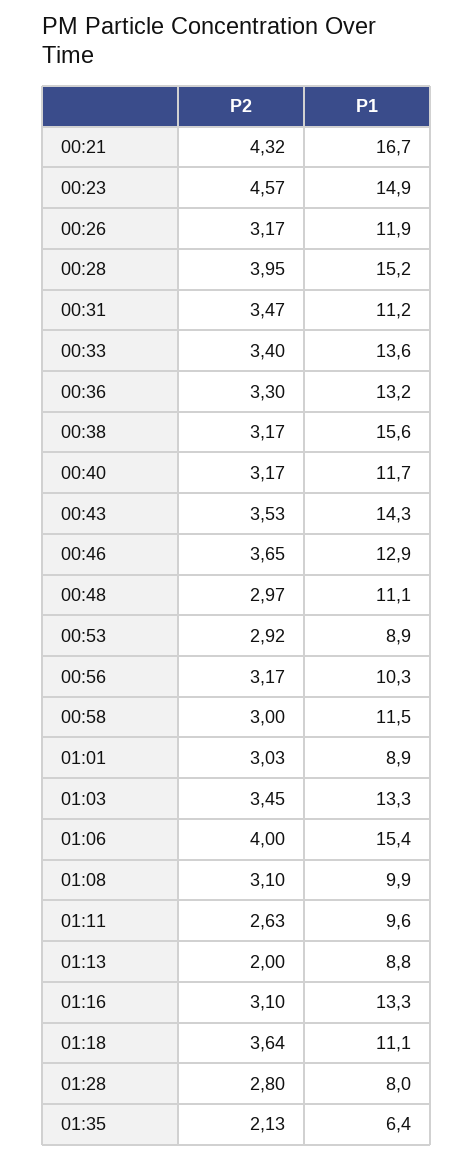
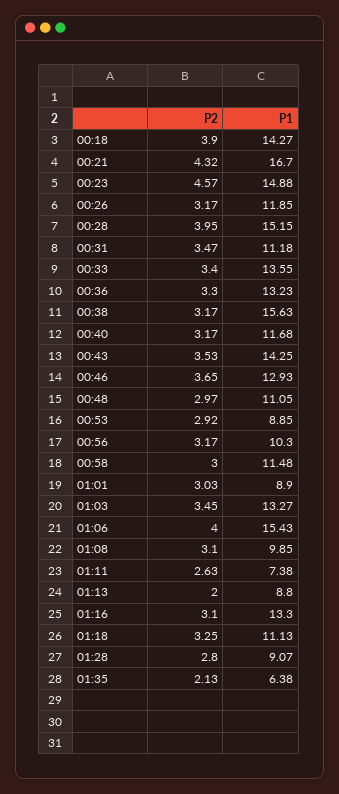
  {
    "P2": {
      "00:21": 4.32,
      "00:23": 4.57,
      "00:26": 3.17,
      "00:28": 3.95,
      "00:31": 3.47,
      "00:33": 3.4,
      "00:36": 3.3,
      "00:38": 3.17,
      "00:40": 3.17,
      "00:43": 3.53,
      "00:46": 3.65,
      "00:48": 2.97,
      "00:53": 2.92,
      "00:56": 3.17,
      "00:58": 3,
      "01:01": 3.03,
      "01:03": 3.45,
      "01:06": 4,
      "01:08": 3.1,
      "01:11": 2.63,
      "01:13": 2,
      "01:16": 3.1,
-     "01:18": 3.64,
+     "01:18": 3.25,
      "01:28": 2.8,
-     "01:35": 2.13
+     "01:35": 2.13,
+     "00:18": 3.9
    },
    "P1": {
      "00:21": 16.7,
      "00:23": 14.88,
      "00:26": 11.85,
      "00:28": 15.15,
      "00:31": 11.18,
      "00:33": 13.55,
      "00:36": 13.23,
      "00:38": 15.63,
      "00:40": 11.68,
      "00:43": 14.25,
      "00:46": 12.93,
      "00:48": 11.05,
      "00:53": 8.85,
      "00:56": 10.3,
      "00:58": 11.48,
      "01:01": 8.9,
      "01:03": 13.27,
      "01:06": 15.43,
      "01:08": 9.85,
-     "01:11": 9.6,
+     "01:11": 7.38,
      "01:13": 8.8,
      "01:16": 13.3,
      "01:18": 11.13,
-     "01:28": 8,
+     "01:28": 9.07,
-     "01:35": 6.38
+     "01:35": 6.38,
+     "00:18": 14.27
    }
  }

